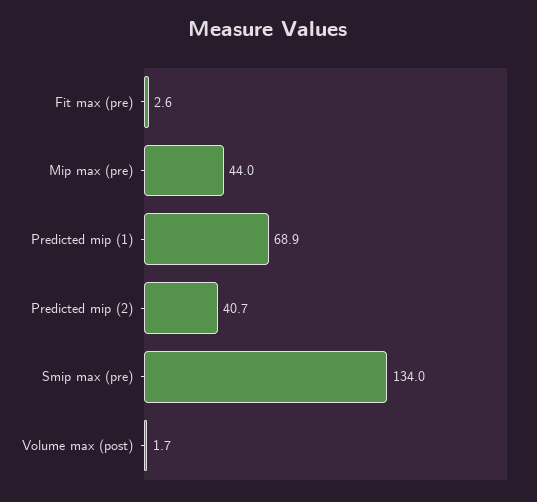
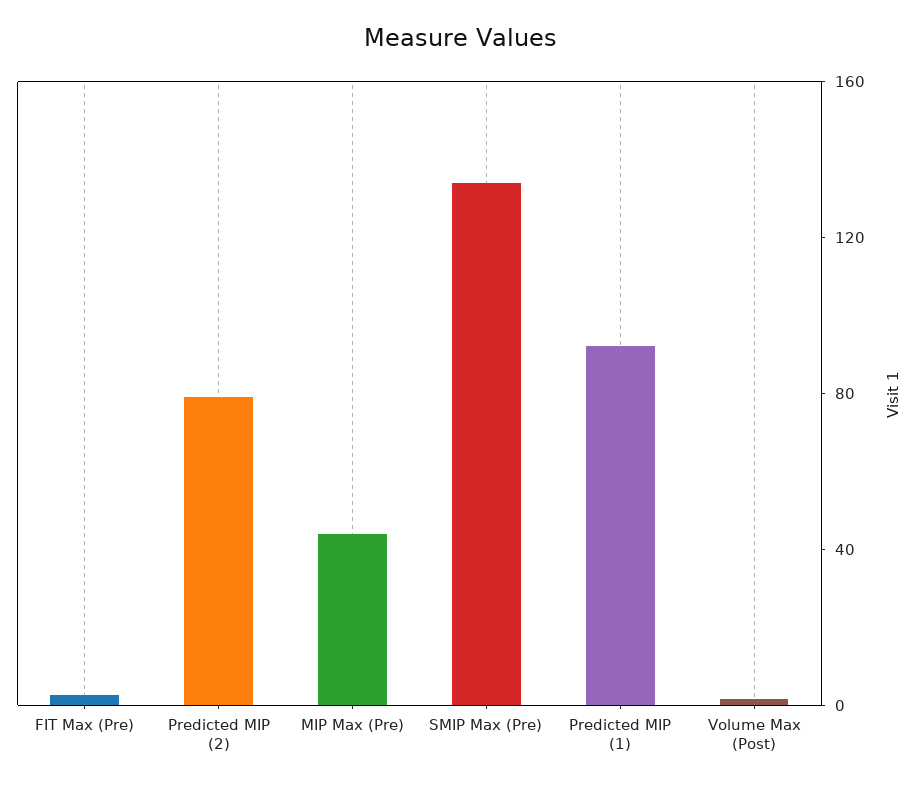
  {
    "Fit max (pre)": 2.6,
    "Mip max (pre)": 44,
-   "Predicted mip (1)": 68.9,
+   "Predicted mip (1)": 90,
-   "Predicted mip (2)": 40.7,
+   "Predicted mip (2)": 80,
    "Smip max (pre)": 134,
    "Volume max (post)": 1.7
  }

